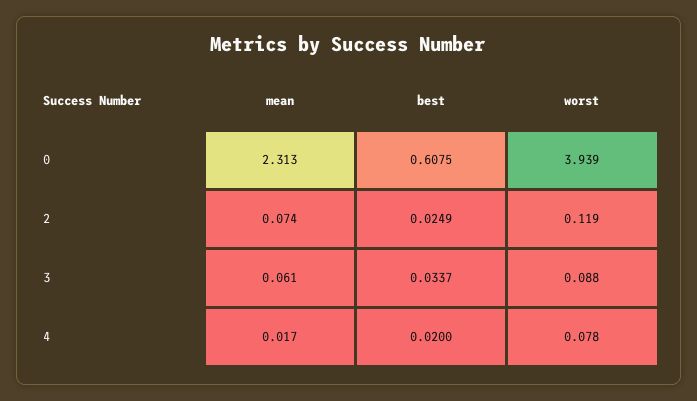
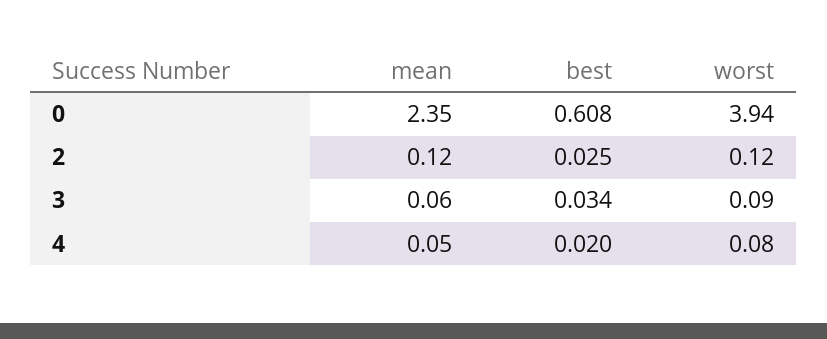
  {
    "mean": {
-     "0": 2.313,
+     "0": 2.35,
-     "2": 0.074,
+     "2": 0.12,
      "3": 0.061,
-     "4": 0.017
+     "4": 0.05
    },
    "best": {
      "0": 0.6075,
      "2": 0.0249,
      "3": 0.0337,
      "4": 0.02
    },
    "worst": {
      "0": 3.939,
      "2": 0.119,
      "3": 0.088,
      "4": 0.078
    }
  }

